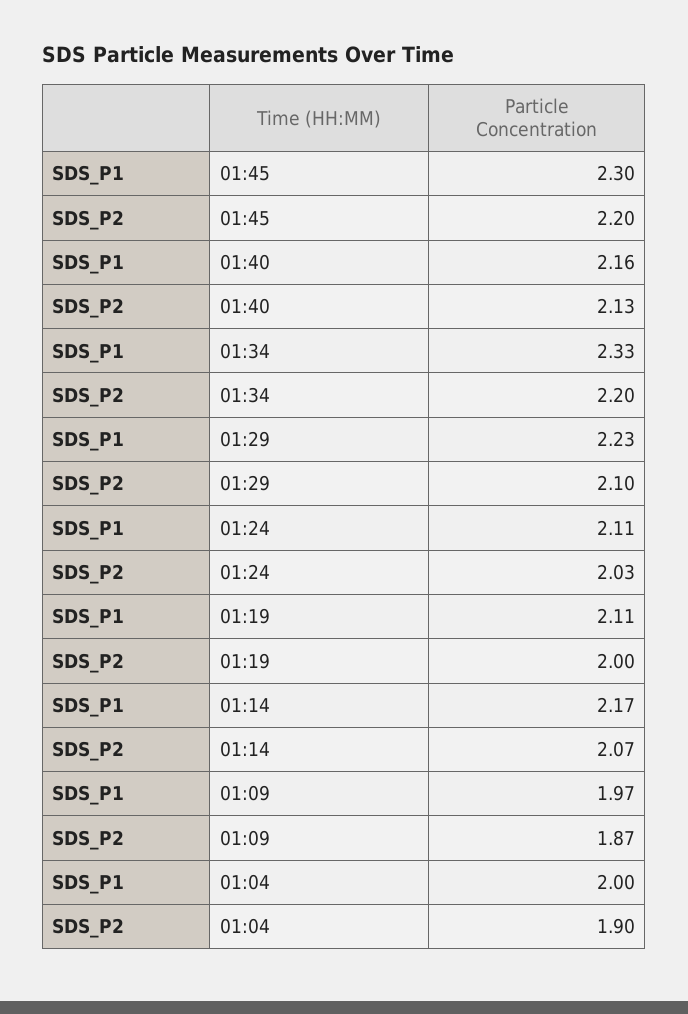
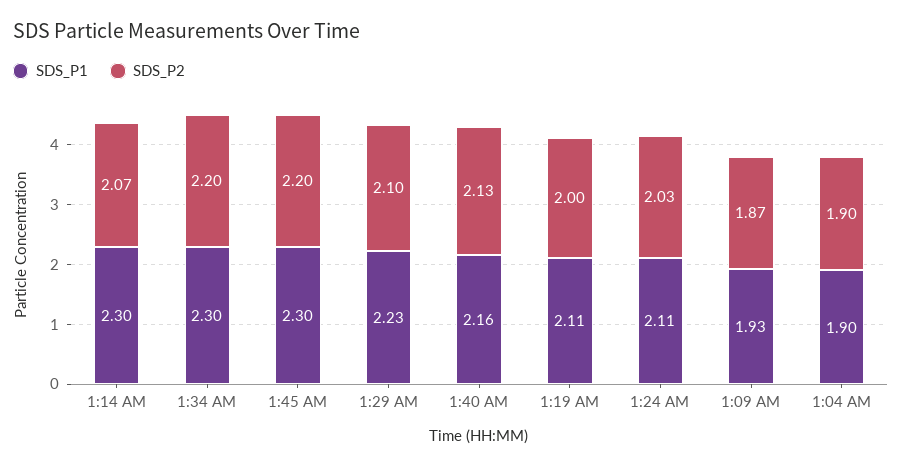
  {
    "SDS_P1": {
      "01:45": 2.3,
      "01:40": 2.16,
-     "01:34": 2.33,
+     "01:34": 2.3,
      "01:29": 2.23,
      "01:24": 2.11,
      "01:19": 2.11,
-     "01:14": 2.17,
+     "01:14": 2.3,
-     "01:09": 1.97,
+     "01:09": 1.93,
-     "01:04": 2
+     "01:04": 1.9
    },
    "SDS_P2": {
      "01:45": 2.2,
      "01:40": 2.13,
      "01:34": 2.2,
      "01:29": 2.1,
      "01:24": 2.03,
      "01:19": 2,
      "01:14": 2.07,
      "01:09": 1.87,
      "01:04": 1.9
    }
  }

